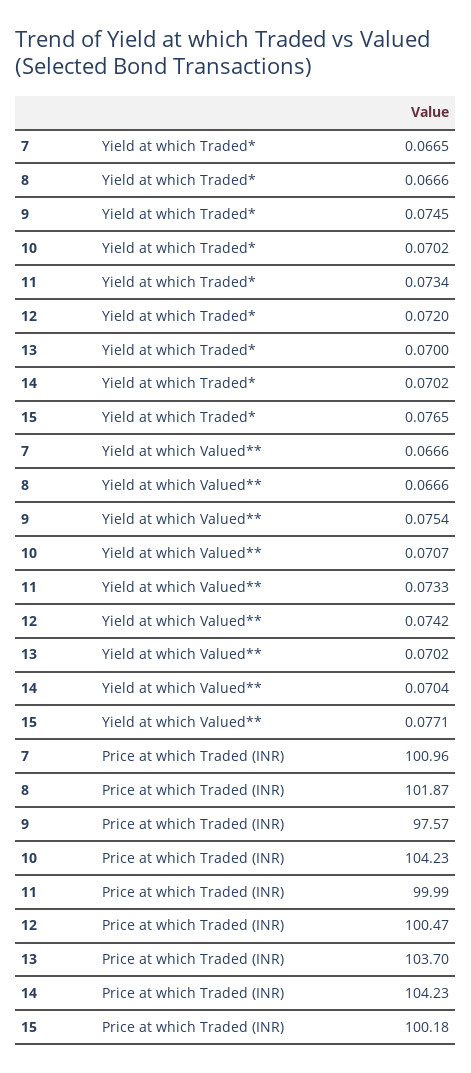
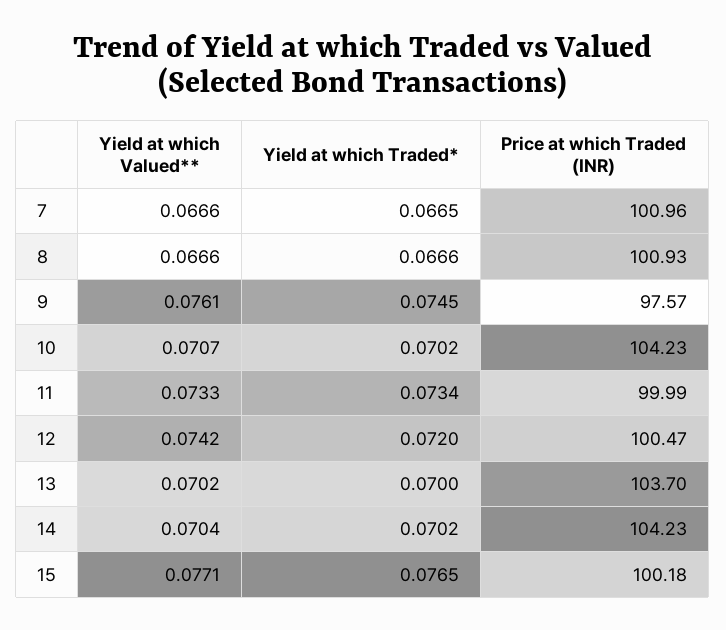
  {
    "7": {
      "Yield at which Traded*": 0.0665,
      "Yield at which Valued**": 0.0666,
      "Price at which Traded (INR)": 100.96
    },
    "8": {
      "Yield at which Traded*": 0.0666,
      "Yield at which Valued**": 0.0666,
-     "Price at which Traded (INR)": 101.87
+     "Price at which Traded (INR)": 100.93
    },
    "9": {
      "Yield at which Traded*": 0.0745,
-     "Yield at which Valued**": 0.0754,
+     "Yield at which Valued**": 0.0761,
      "Price at which Traded (INR)": 97.57
    },
    "10": {
      "Yield at which Traded*": 0.0702,
      "Yield at which Valued**": 0.0707,
      "Price at which Traded (INR)": 104.23
    },
    "11": {
      "Yield at which Traded*": 0.0734,
      "Yield at which Valued**": 0.0733,
      "Price at which Traded (INR)": 99.99
    },
    "12": {
      "Yield at which Traded*": 0.072,
      "Yield at which Valued**": 0.0742,
      "Price at which Traded (INR)": 100.47
    },
    "13": {
      "Yield at which Traded*": 0.07,
      "Yield at which Valued**": 0.0702,
      "Price at which Traded (INR)": 103.7
    },
    "14": {
      "Yield at which Traded*": 0.0702,
      "Yield at which Valued**": 0.0704,
      "Price at which Traded (INR)": 104.23
    },
    "15": {
      "Yield at which Traded*": 0.0765,
      "Yield at which Valued**": 0.0771,
      "Price at which Traded (INR)": 100.18
    }
  }

